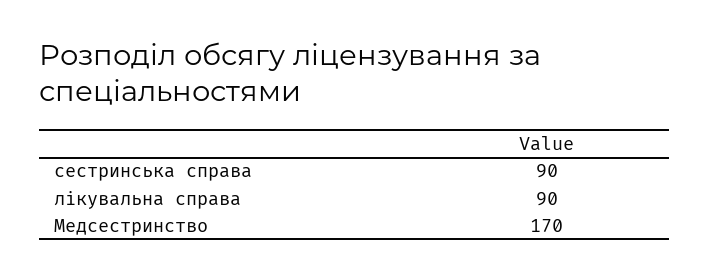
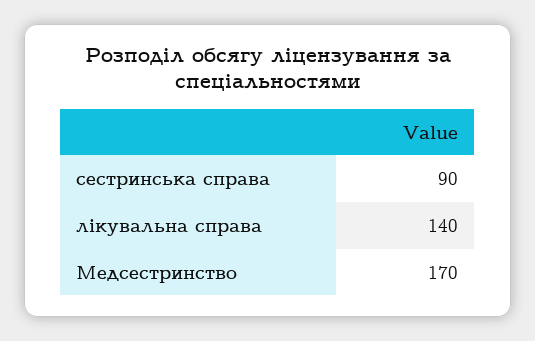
  {
    "сестринська справа": 90,
-   "лікувальна справа": 90,
+   "лікувальна справа": 140,
    "Медсестринство": 170
  }

